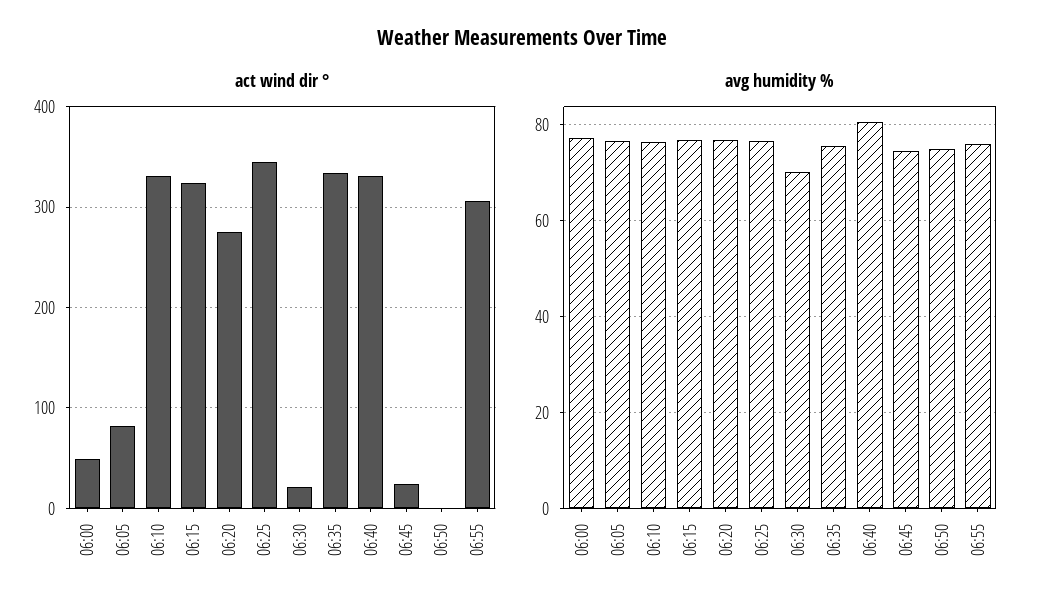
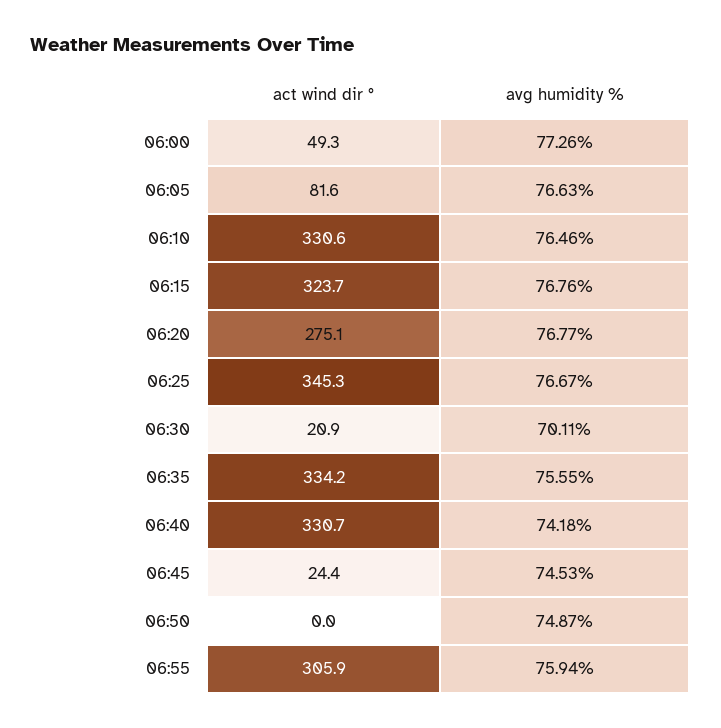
  {
    "act wind dir °": {
      "06:00": 49.3,
      "06:05": 81.6,
      "06:10": 330.6,
      "06:15": 323.7,
      "06:20": 275.1,
      "06:25": 345.3,
      "06:30": 20.9,
      "06:35": 334.2,
      "06:40": 330.7,
      "06:45": 24.4,
      "06:50": 0,
      "06:55": 305.9
    },
    "avg humidity %": {
      "06:00": 77.26,
      "06:05": 76.63,
      "06:10": 76.46,
      "06:15": 76.76,
      "06:20": 76.77,
      "06:25": 76.67,
      "06:30": 70.11,
      "06:35": 75.55,
-     "06:40": 80,
+     "06:40": 74.18,
      "06:45": 74.53,
      "06:50": 74.87,
      "06:55": 75.94
    }
  }

